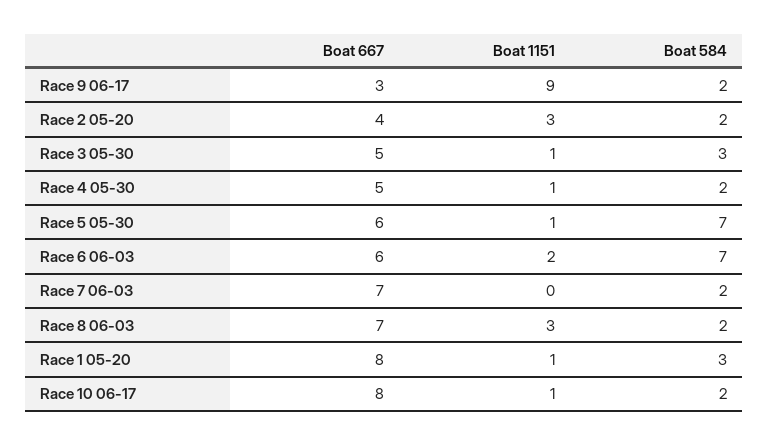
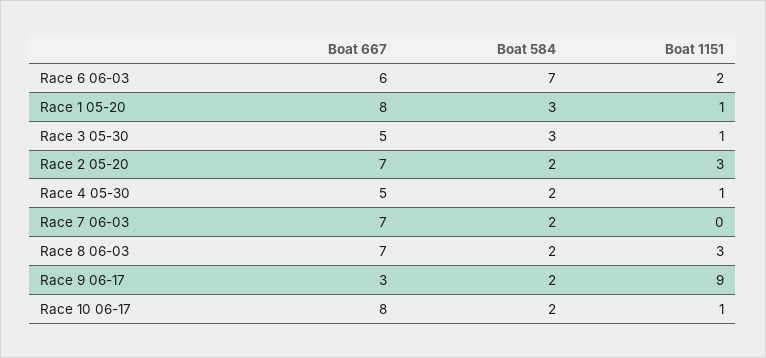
  {
    "Boat 667": {
      "Race 9 06-17": 3,
-     "Race 2 05-20": 4,
+     "Race 2 05-20": 7,
      "Race 3 05-30": 5,
      "Race 4 05-30": 5,
-     "Race 5 05-30": 6,
      "Race 6 06-03": 6,
      "Race 7 06-03": 7,
      "Race 8 06-03": 7,
      "Race 1 05-20": 8,
      "Race 10 06-17": 8
    },
    "Boat 1151": {
      "Race 9 06-17": 9,
      "Race 2 05-20": 3,
      "Race 3 05-30": 1,
      "Race 4 05-30": 1,
-     "Race 5 05-30": 1,
      "Race 6 06-03": 2,
      "Race 7 06-03": 0,
      "Race 8 06-03": 3,
      "Race 1 05-20": 1,
      "Race 10 06-17": 1
    },
    "Boat 584": {
      "Race 9 06-17": 2,
      "Race 2 05-20": 2,
      "Race 3 05-30": 3,
      "Race 4 05-30": 2,
-     "Race 5 05-30": 7,
      "Race 6 06-03": 7,
      "Race 7 06-03": 2,
      "Race 8 06-03": 2,
      "Race 1 05-20": 3,
      "Race 10 06-17": 2
    }
  }

